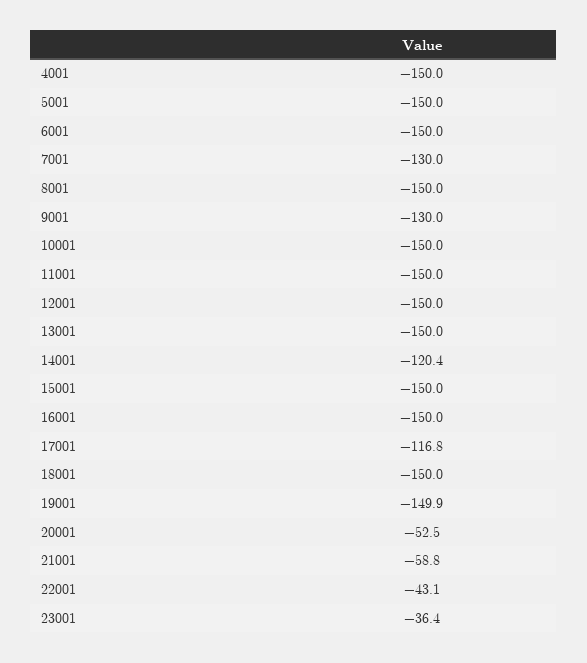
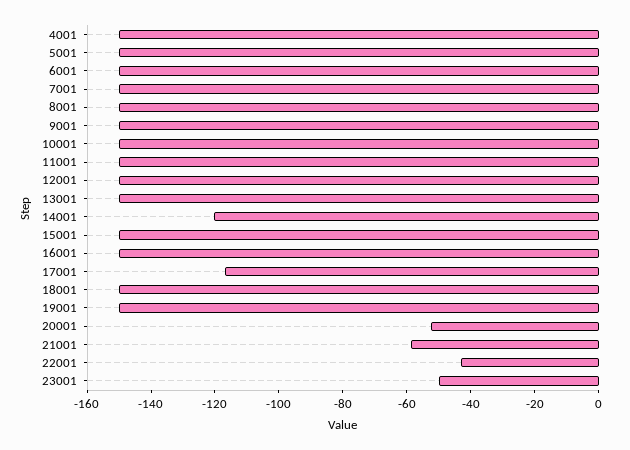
  {
    "4001": -150,
    "5001": -150,
    "6001": -150,
-   "7001": -130,
+   "7001": -150,
    "8001": -150,
-   "9001": -130,
+   "9001": -150,
    "10001": -150,
    "11001": -150,
    "12001": -150,
    "13001": -150,
    "14001": -120.4,
    "15001": -150,
    "16001": -150,
    "17001": -116.8,
    "18001": -150,
    "19001": -149.9,
    "20001": -52.5,
    "21001": -58.8,
    "22001": -43.1,
-   "23001": -36.4
+   "23001": -50
  }

